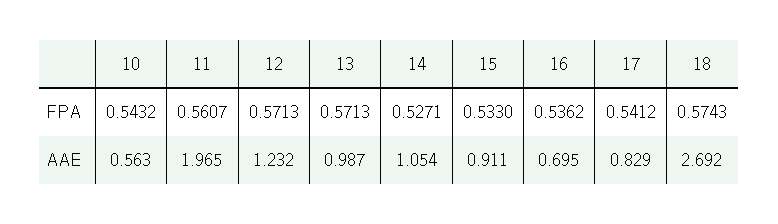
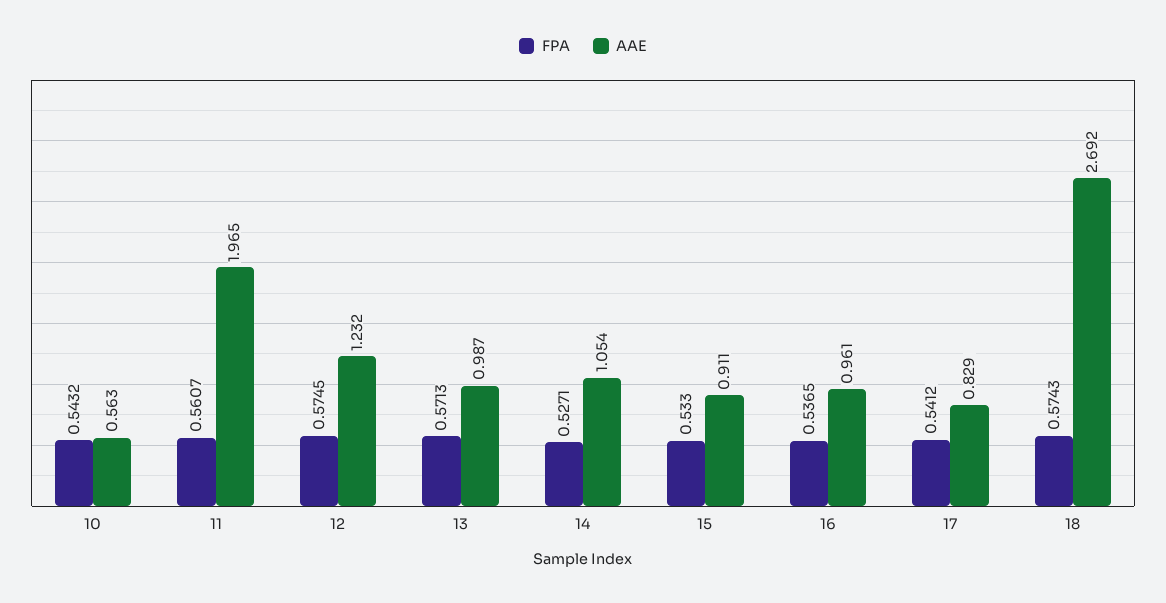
  {
    "FPA": {
      "10": 0.5432,
      "11": 0.5607,
-     "12": 0.5713,
+     "12": 0.5745,
      "13": 0.5713,
      "14": 0.5271,
      "15": 0.533,
-     "16": 0.5362,
+     "16": 0.5365,
      "17": 0.5412,
      "18": 0.5743
    },
    "AAE": {
      "10": 0.563,
      "11": 1.965,
      "12": 1.232,
      "13": 0.987,
      "14": 1.054,
      "15": 0.911,
-     "16": 0.695,
+     "16": 0.961,
      "17": 0.829,
      "18": 2.692
    }
  }

